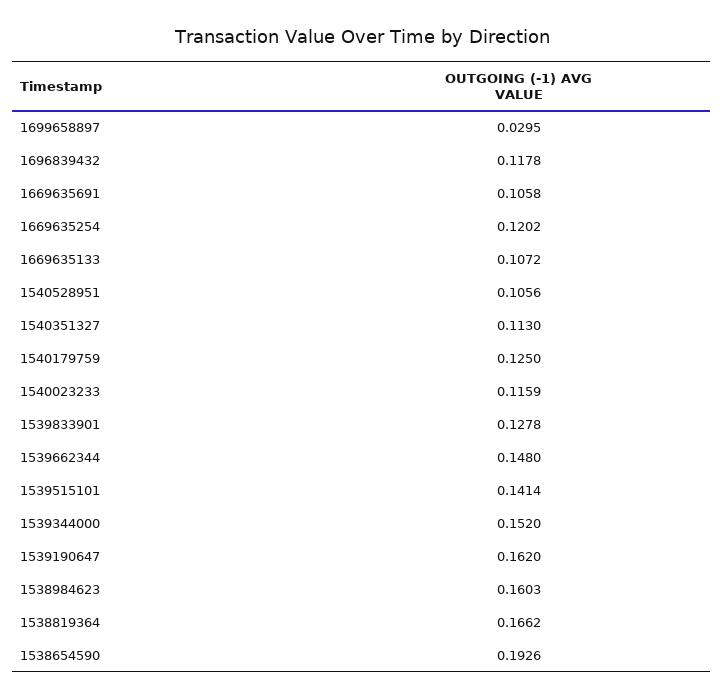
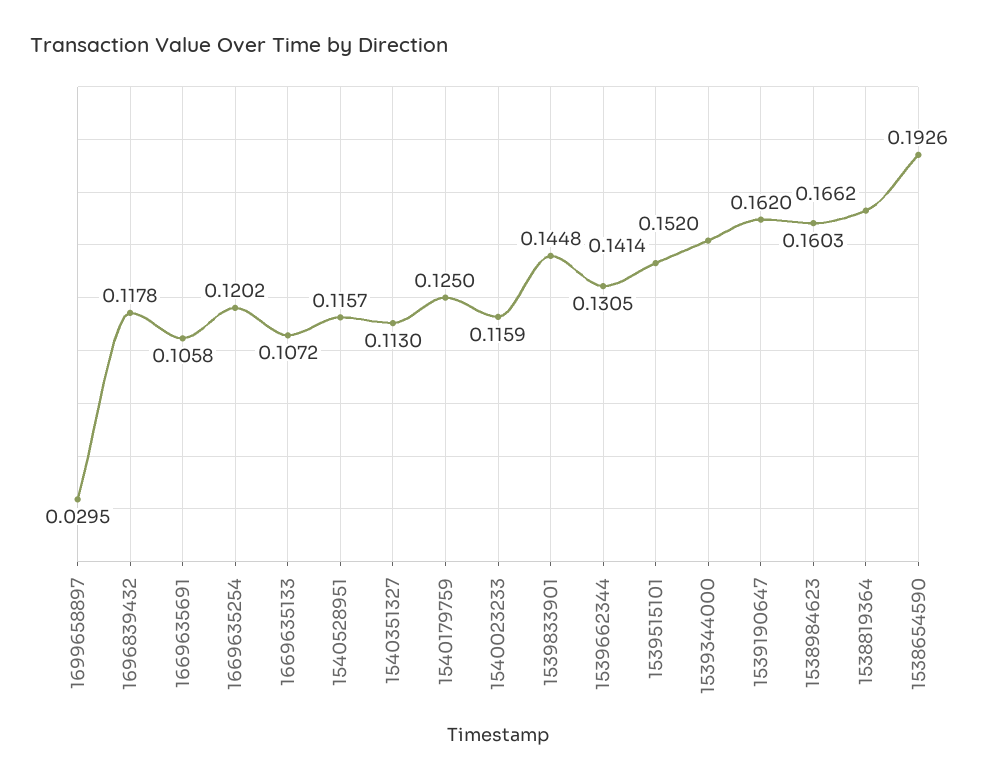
  {
    "1699658897": 0.0295,
    "1696839432": 0.1178,
    "1669635691": 0.1058,
    "1669635254": 0.1202,
    "1669635133": 0.1072,
-   "1540528951": 0.1056,
+   "1540528951": 0.1157,
    "1540351327": 0.113,
    "1540179759": 0.125,
    "1540023233": 0.1159,
-   "1539833901": 0.1278,
+   "1539833901": 0.1448,
-   "1539662344": 0.148,
+   "1539662344": 0.1305,
    "1539515101": 0.1414,
    "1539344000": 0.152,
    "1539190647": 0.162,
    "1538984623": 0.1603,
    "1538819364": 0.1662,
    "1538654590": 0.1926
  }

